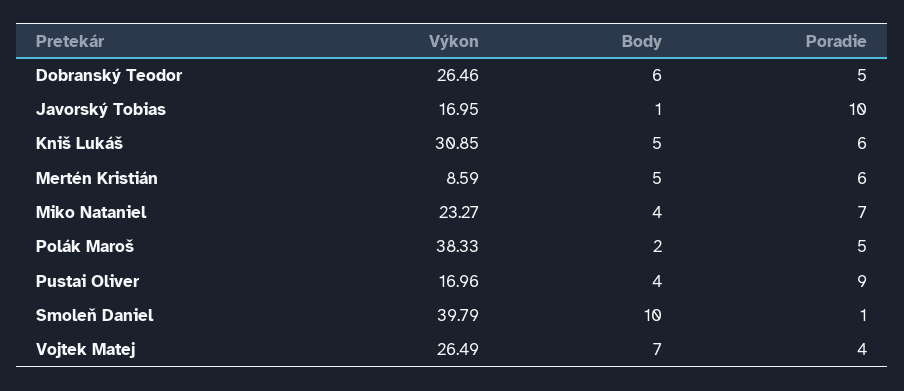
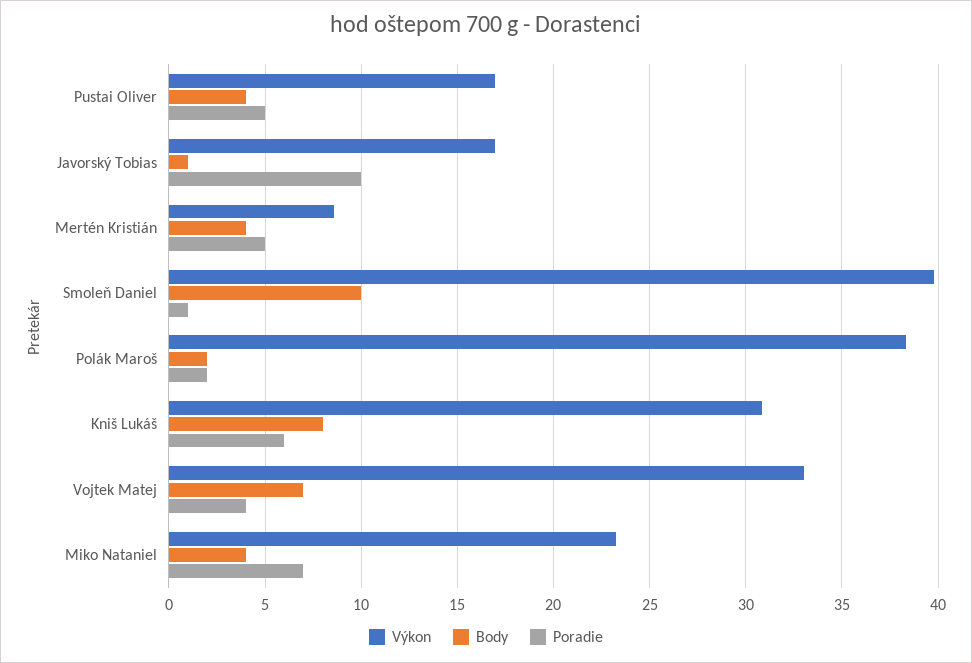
  {
    "Výkon": {
-     "Dobranský Teodor": 26.46,
      "Javorský Tobias": 16.95,
      "Kniš Lukáš": 30.85,
      "Mertén Kristián": 8.59,
      "Miko Nataniel": 23.27,
      "Polák Maroš": 38.33,
      "Pustai Oliver": 16.96,
      "Smoleň Daniel": 39.79,
-     "Vojtek Matej": 26.49
+     "Vojtek Matej": 33
    },
    "Body": {
-     "Dobranský Teodor": 6,
      "Javorský Tobias": 1,
-     "Kniš Lukáš": 5,
+     "Kniš Lukáš": 8,
-     "Mertén Kristián": 5,
+     "Mertén Kristián": 4,
      "Miko Nataniel": 4,
      "Polák Maroš": 2,
      "Pustai Oliver": 4,
      "Smoleň Daniel": 10,
      "Vojtek Matej": 7
    },
    "Poradie": {
-     "Dobranský Teodor": 5,
      "Javorský Tobias": 10,
      "Kniš Lukáš": 6,
-     "Mertén Kristián": 6,
+     "Mertén Kristián": 5,
      "Miko Nataniel": 7,
-     "Polák Maroš": 5,
+     "Polák Maroš": 2,
-     "Pustai Oliver": 9,
+     "Pustai Oliver": 5,
      "Smoleň Daniel": 1,
      "Vojtek Matej": 4
    }
  }

